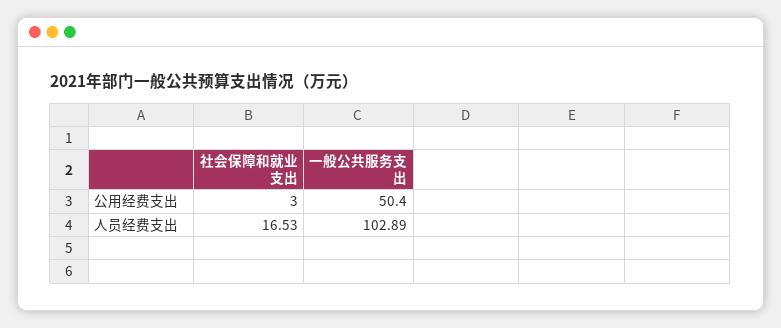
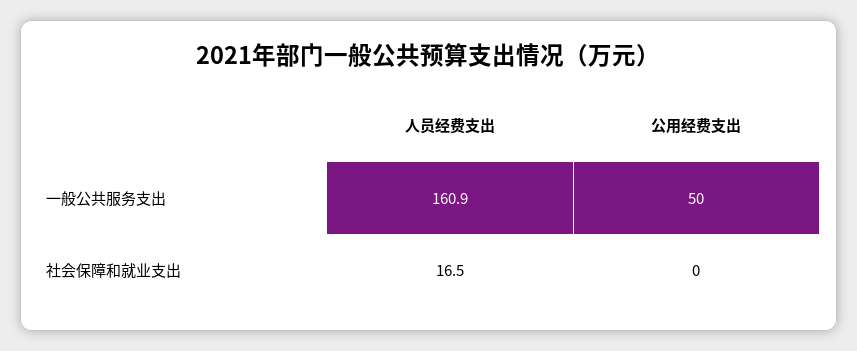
  {
    "社会保障和就业支出": {
-     "公用经费支出": 3,
+     "公用经费支出": 0,
      "人员经费支出": 16.53
    },
    "一般公共服务支出": {
      "公用经费支出": 50.4,
-     "人员经费支出": 102.89
+     "人员经费支出": 160.9
    }
  }

